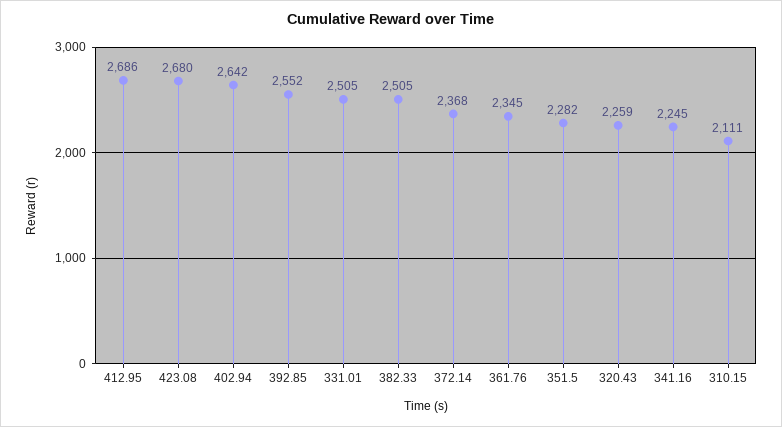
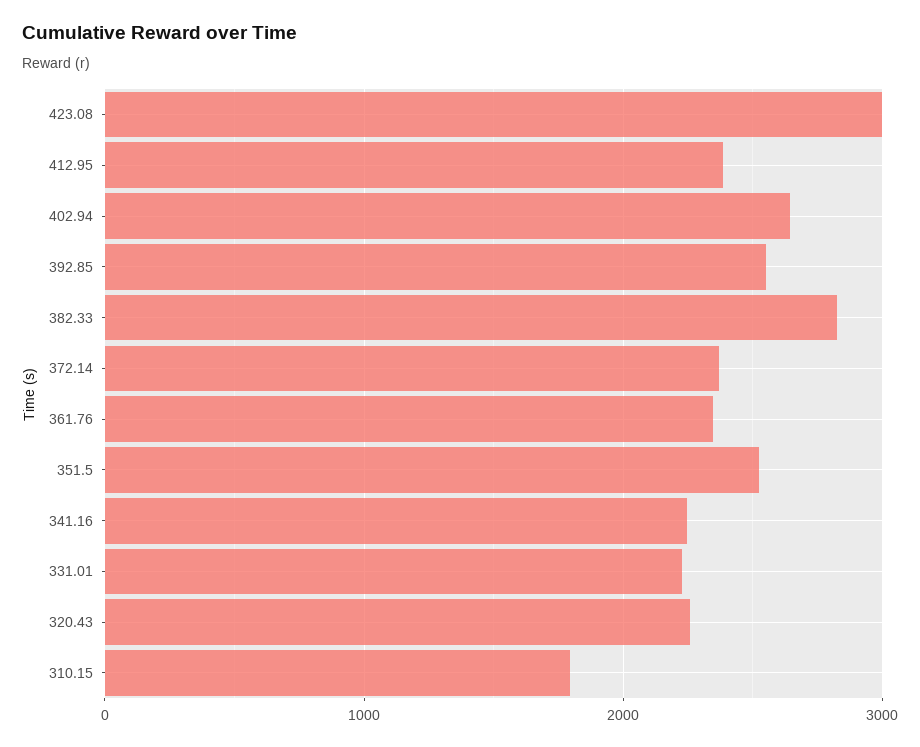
  {
-   "412.95": 2686,
+   "412.95": 2400,
-   "423.08": 2680,
+   "423.08": 3000,
    "402.94": 2642,
    "392.85": 2552,
-   "331.01": 2505,
+   "331.01": 2200,
-   "382.33": 2505,
+   "382.33": 2800,
    "372.14": 2368,
    "361.76": 2345,
-   "351.5": 2282,
+   "351.5": 2500,
    "320.43": 2259,
    "341.16": 2245,
-   "310.15": 2111
+   "310.15": 1800
  }

